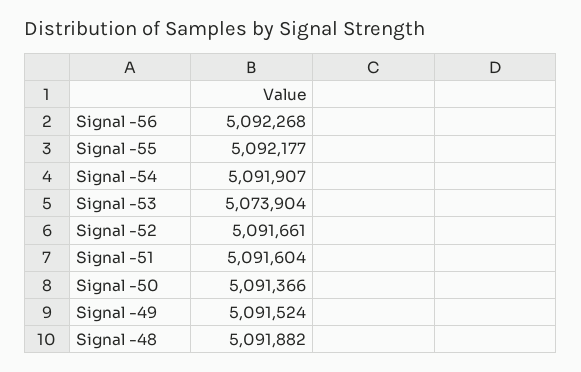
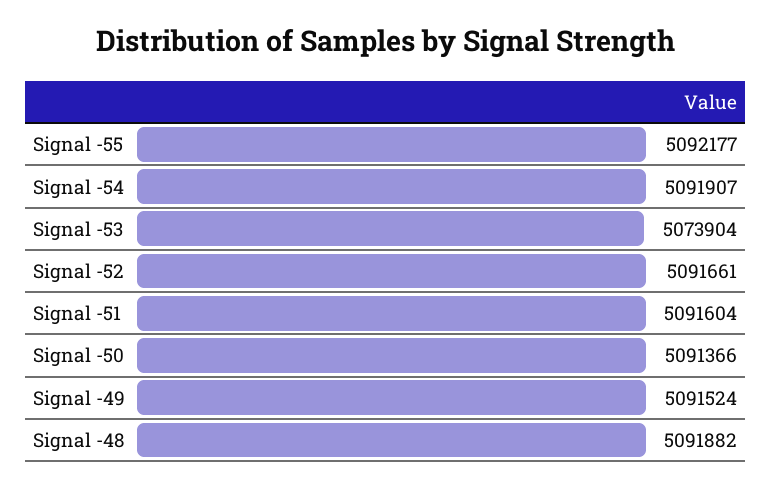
  {
-   "Signal -56": 5092268,
    "Signal -55": 5092177,
    "Signal -54": 5091907,
    "Signal -53": 5073904,
    "Signal -52": 5091661,
    "Signal -51": 5091604,
    "Signal -50": 5091366,
    "Signal -49": 5091524,
    "Signal -48": 5091882
  }

